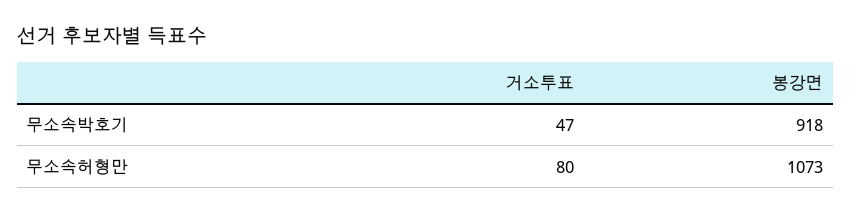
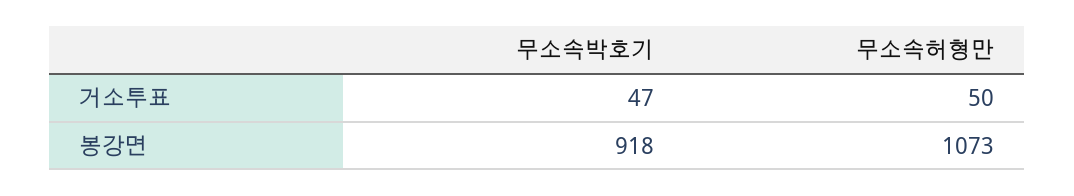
  {
    "거소투표": {
      "무소속박호기": 47,
-     "무소속허형만": 80
+     "무소속허형만": 50
    },
    "봉강면": {
      "무소속박호기": 918,
      "무소속허형만": 1073
    }
  }

